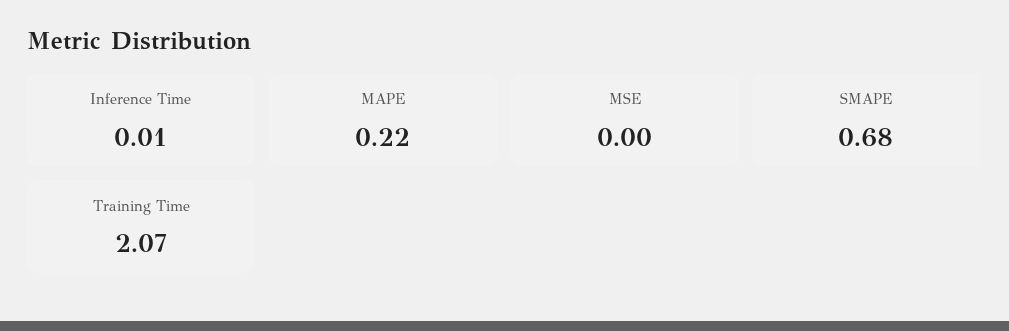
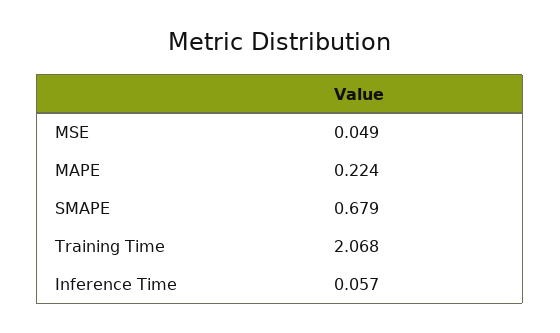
  {
-   "Inference Time": 0.01,
+   "Inference Time": 0.057,
    "MAPE": 0.224,
-   "MSE": 0,
+   "MSE": 0.049,
    "SMAPE": 0.679,
    "Training Time": 2.068
  }

